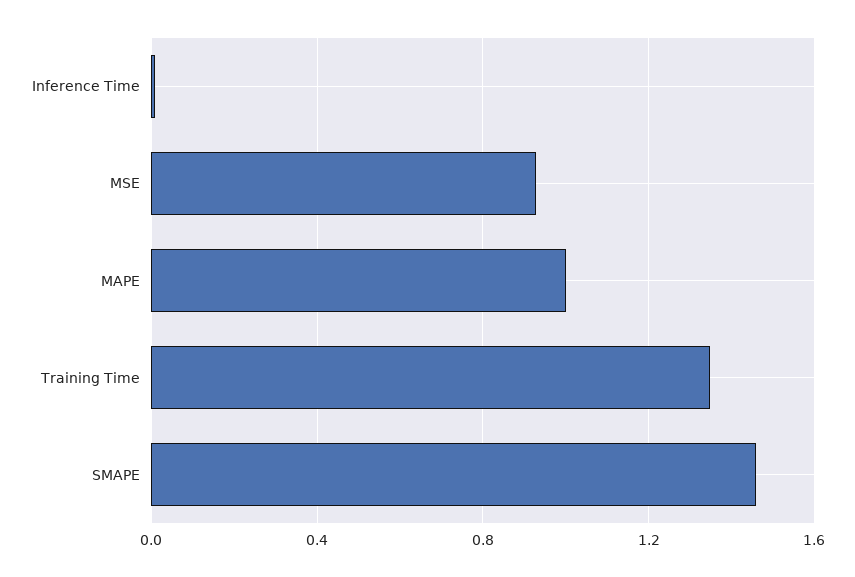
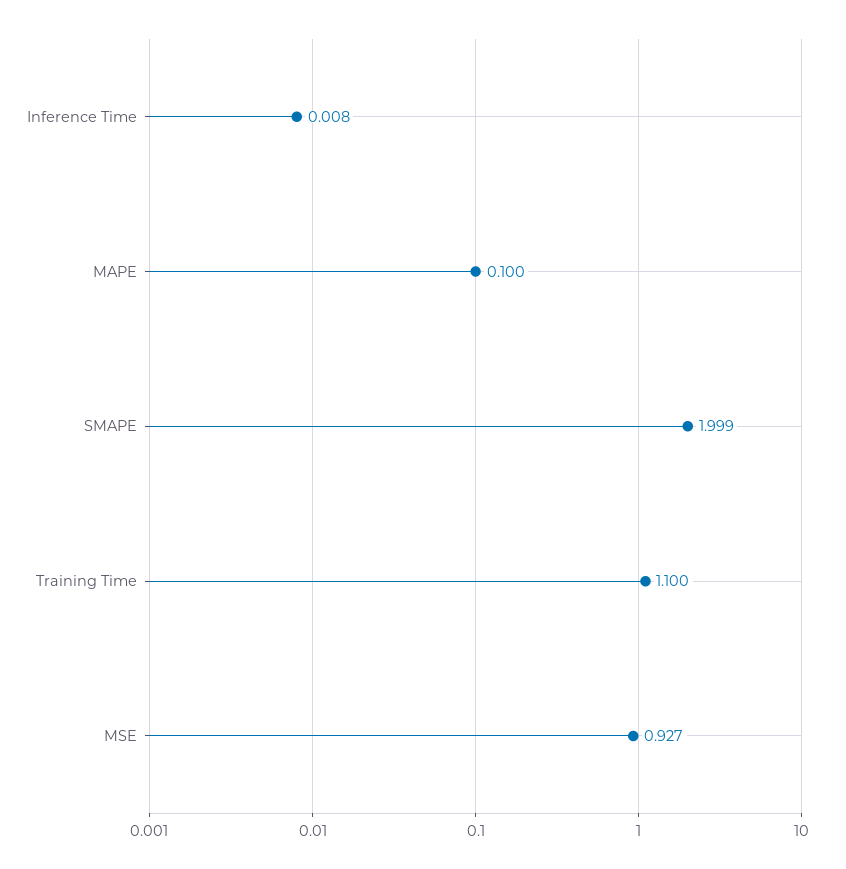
  {
    "Inference Time": 0.008,
    "MSE": 0.927,
-   "MAPE": 1,
+   "MAPE": 0.1,
-   "Training Time": 1.35,
+   "Training Time": 1.1,
-   "SMAPE": 1.45
+   "SMAPE": 1.999
  }

